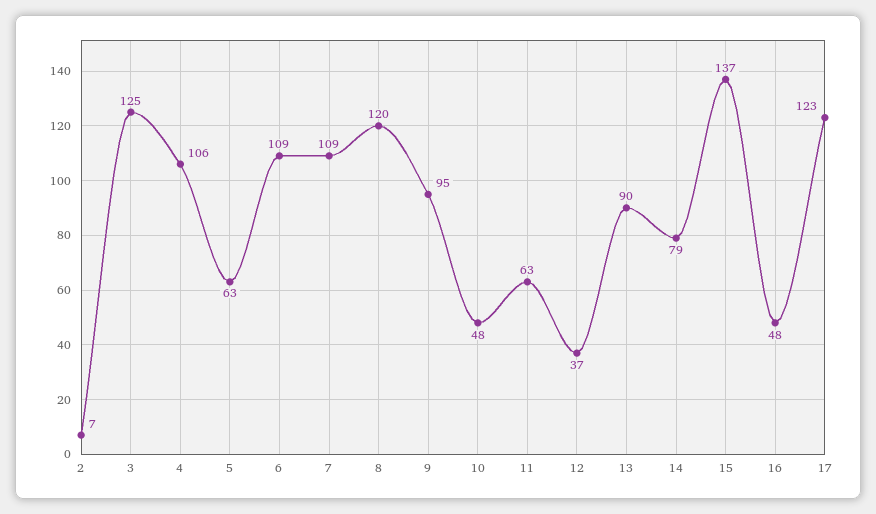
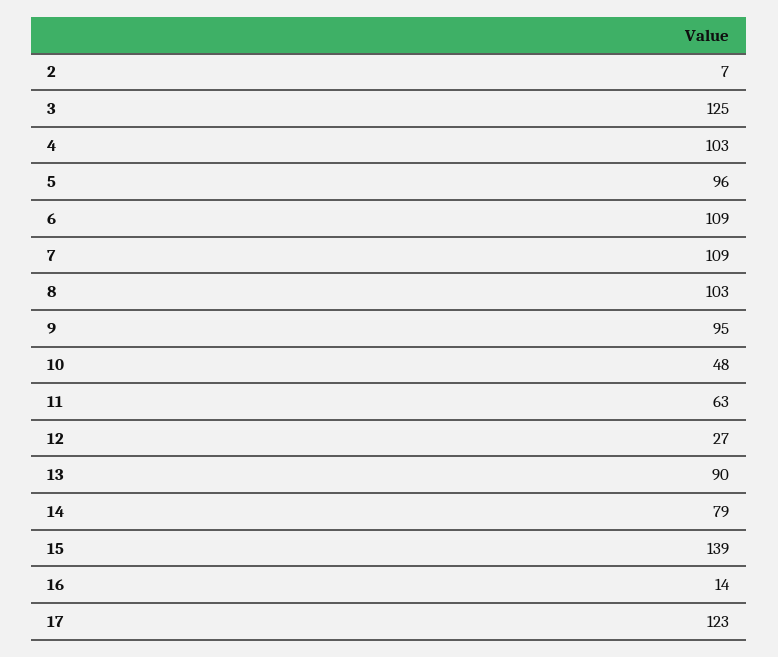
  {
    "2": 7,
    "3": 125,
-   "4": 106,
+   "4": 103,
-   "5": 63,
+   "5": 96,
    "6": 109,
    "7": 109,
-   "8": 120,
+   "8": 103,
    "9": 95,
    "10": 48,
    "11": 63,
-   "12": 37,
+   "12": 27,
    "13": 90,
    "14": 79,
-   "15": 137,
+   "15": 139,
-   "16": 48,
+   "16": 14,
    "17": 123
  }

